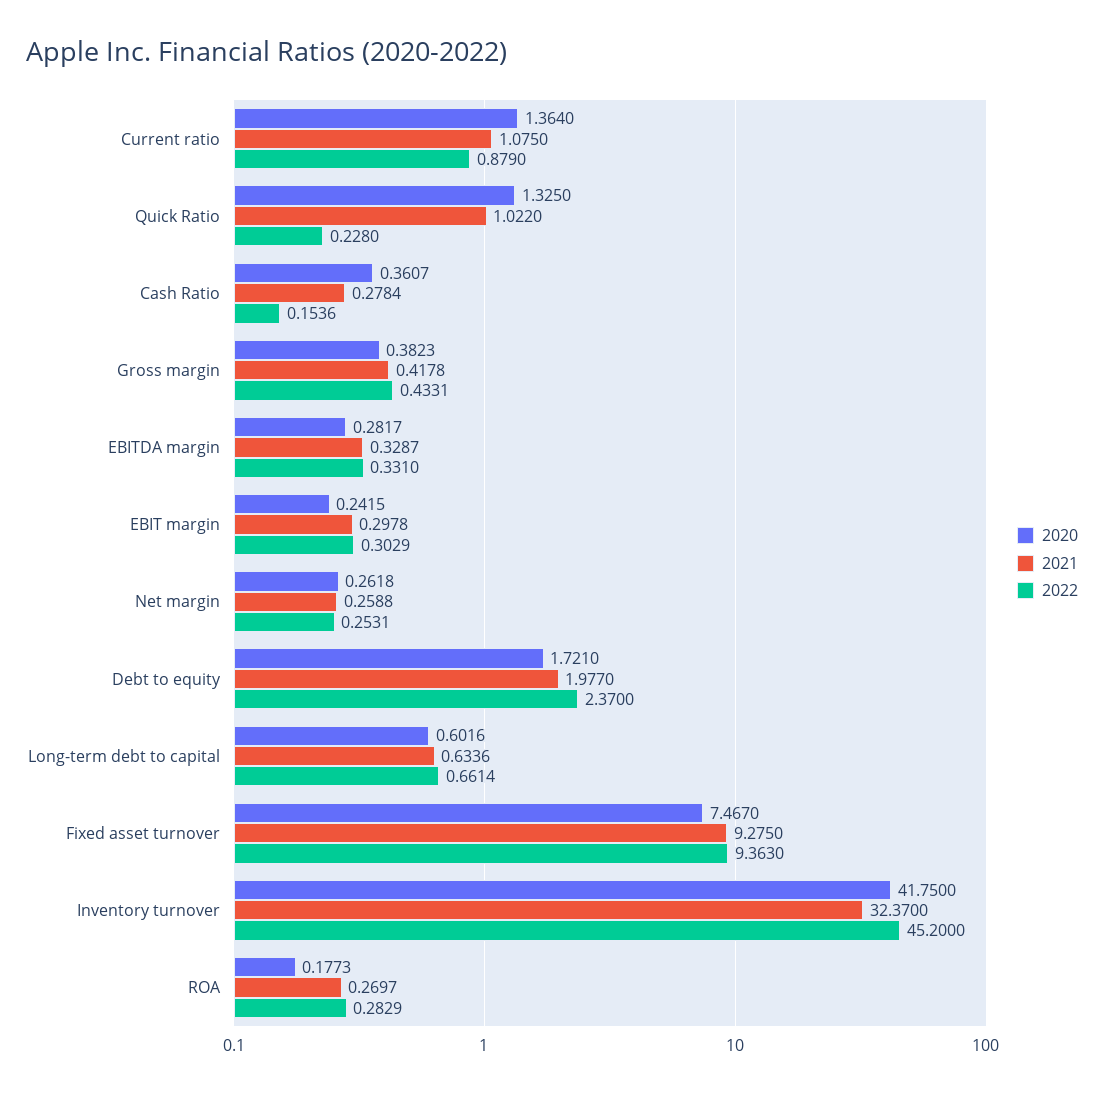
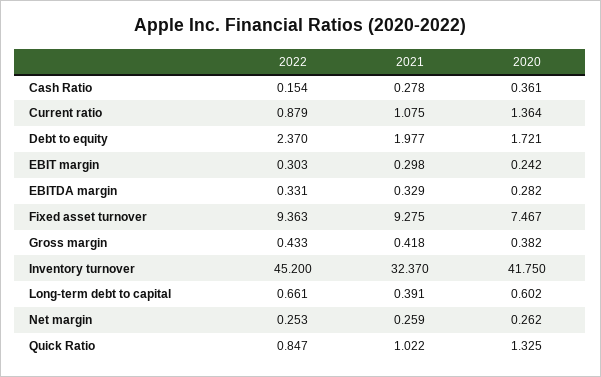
  {
    "2020": {
      "Current ratio": 1.364,
      "Quick Ratio": 1.325,
      "Cash Ratio": 0.3607,
      "Gross margin": 0.3823,
      "EBITDA margin": 0.2817,
      "EBIT margin": 0.2415,
      "Net margin": 0.2618,
      "Debt to equity": 1.721,
      "Long-term debt to capital": 0.6016,
      "Fixed asset turnover": 7.467,
-     "Inventory turnover": 41.75,
+     "Inventory turnover": 41.75
-     "ROA": 0.1773
    },
    "2021": {
      "Current ratio": 1.075,
      "Quick Ratio": 1.022,
      "Cash Ratio": 0.2784,
      "Gross margin": 0.4178,
      "EBITDA margin": 0.3287,
      "EBIT margin": 0.2978,
      "Net margin": 0.2588,
      "Debt to equity": 1.977,
-     "Long-term debt to capital": 0.6336,
+     "Long-term debt to capital": 0.391,
      "Fixed asset turnover": 9.275,
-     "Inventory turnover": 32.37,
+     "Inventory turnover": 32.37
-     "ROA": 0.2697
    },
    "2022": {
      "Current ratio": 0.879,
-     "Quick Ratio": 0.228,
+     "Quick Ratio": 0.847,
      "Cash Ratio": 0.1536,
      "Gross margin": 0.4331,
      "EBITDA margin": 0.331,
      "EBIT margin": 0.3029,
      "Net margin": 0.2531,
      "Debt to equity": 2.37,
      "Long-term debt to capital": 0.6614,
      "Fixed asset turnover": 9.363,
-     "Inventory turnover": 45.2,
+     "Inventory turnover": 45.2
-     "ROA": 0.2829
    }
  }

